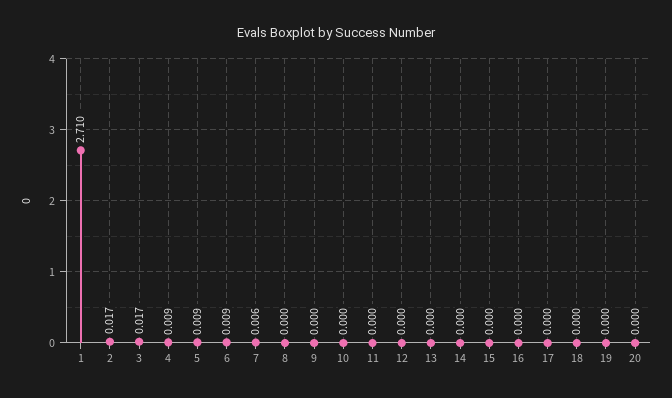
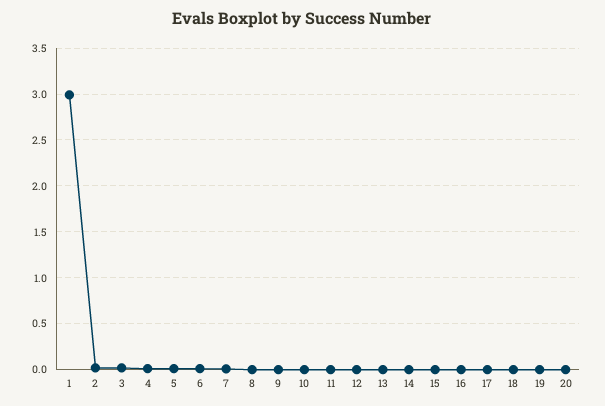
  {
-   "1": 2.71,
+   "1": 3,
    "2": 0.017,
    "3": 0.017,
    "4": 0.009,
    "5": 0.009,
    "6": 0.009,
    "7": 0.006,
    "8": 0,
    "9": 0,
    "10": 0,
    "11": 0,
    "12": 0,
    "13": 0,
    "14": 0,
    "15": 0,
    "16": 0,
    "17": 0,
    "18": 0,
    "19": 0,
    "20": 0
  }

